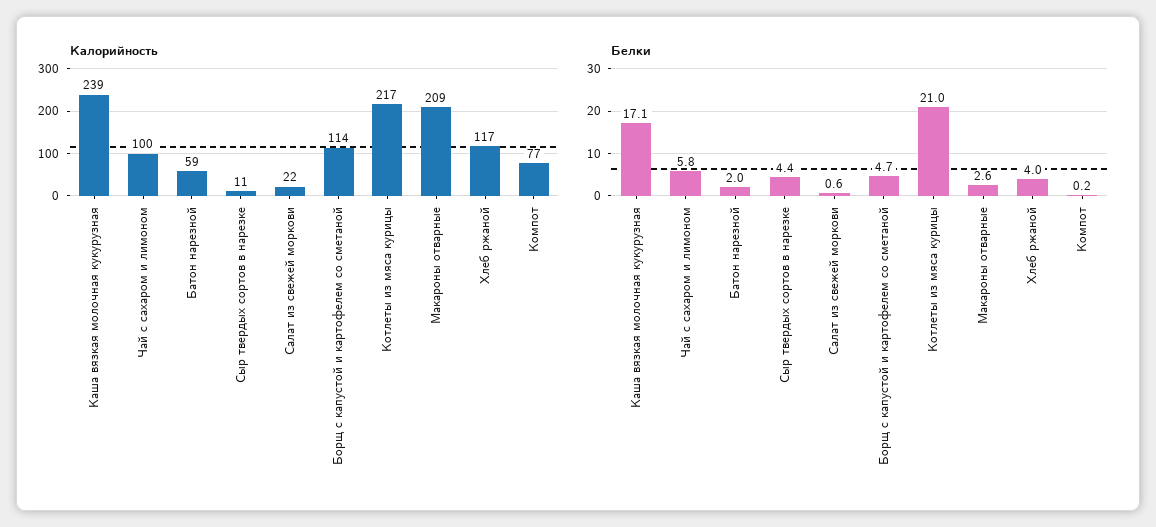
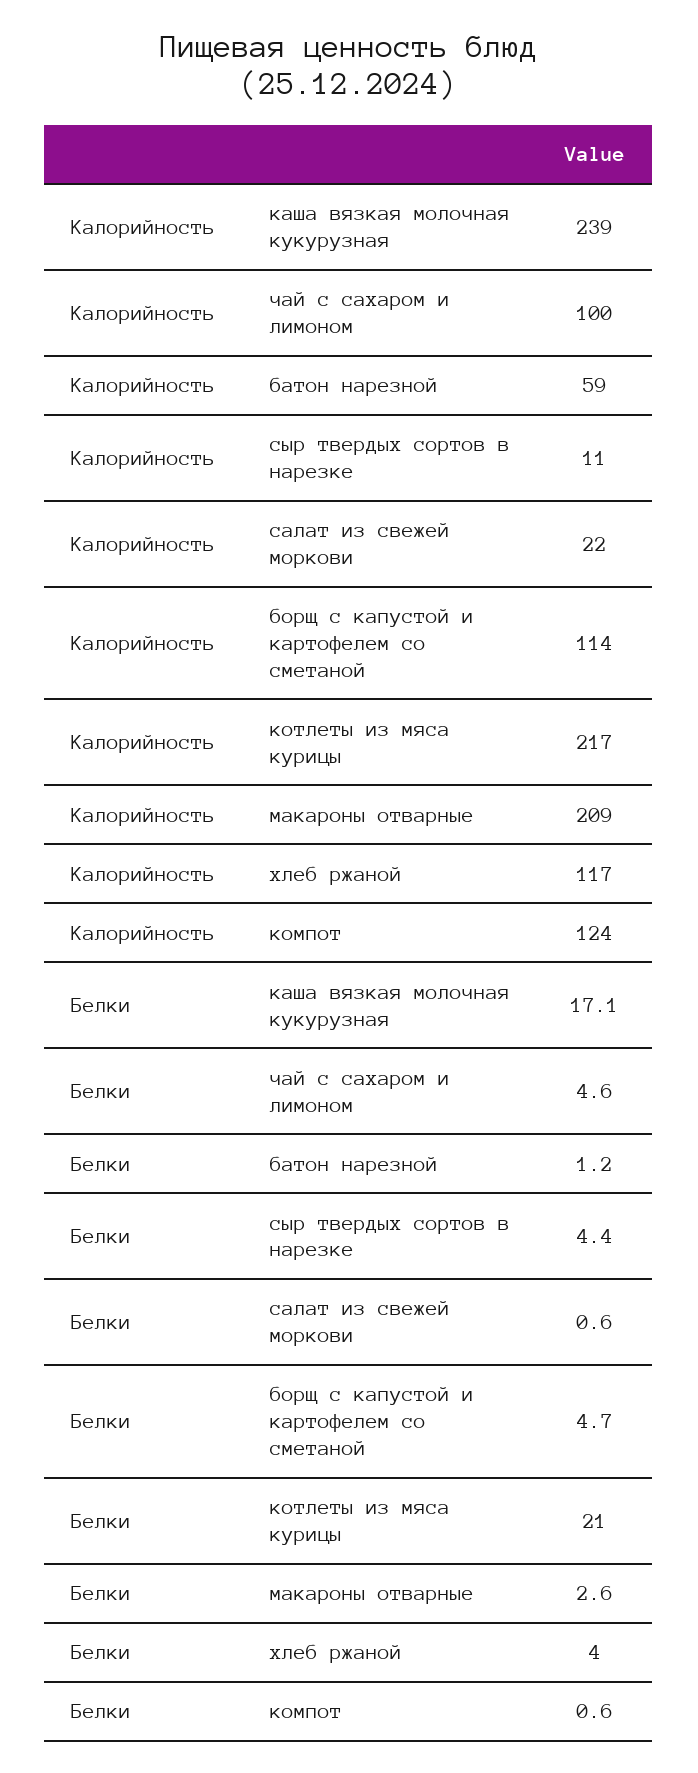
  {
    "Калорийность": {
      "Каша вязкая молочная кукурузная": 239,
      "Чай с сахаром и лимоном": 100,
      "Батон нарезной": 59,
      "Сыр твердых сортов в нарезке": 11,
      "Салат из свежей моркови": 22,
      "Борщ с капустой и картофелем со сметаной": 114,
      "Котлеты из мяса курицы": 217,
      "Макароны отварные": 209,
      "Хлеб ржаной": 117,
-     "Компот": 77
+     "Компот": 124
    },
    "Белки": {
      "Каша вязкая молочная кукурузная": 17.1,
-     "Чай с сахаром и лимоном": 5.8,
+     "Чай с сахаром и лимоном": 4.6,
-     "Батон нарезной": 2,
+     "Батон нарезной": 1.2,
      "Сыр твердых сортов в нарезке": 4.4,
      "Салат из свежей моркови": 0.6,
      "Борщ с капустой и картофелем со сметаной": 4.7,
      "Котлеты из мяса курицы": 21,
      "Макароны отварные": 2.6,
      "Хлеб ржаной": 4,
-     "Компот": 0.2
+     "Компот": 0.6
    }
  }

